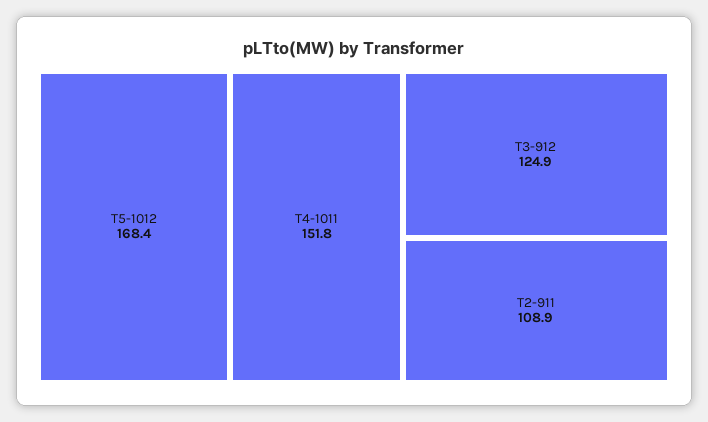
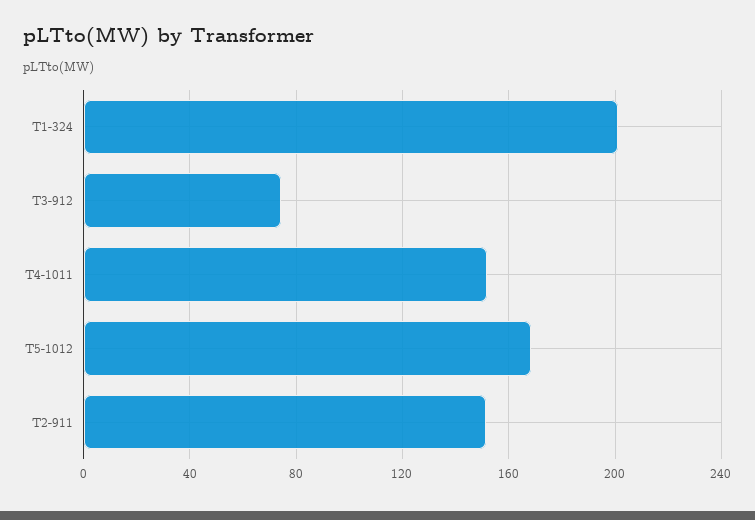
  {
    "T5-1012": 168.4,
    "T4-1011": 151.8,
-   "T3-912": 124.9,
+   "T3-912": 75,
-   "T2-911": 108.9
+   "T2-911": 150,
+   "T1-324": 200
  }

